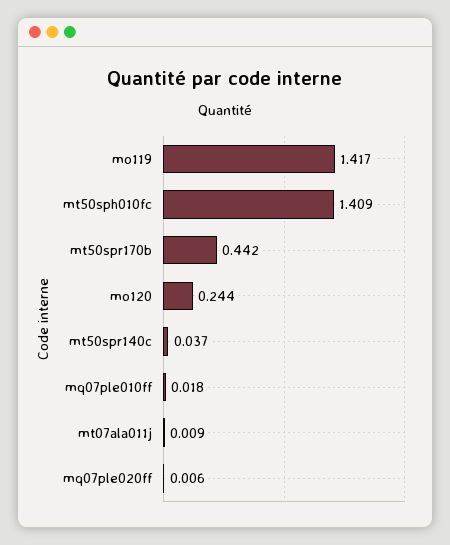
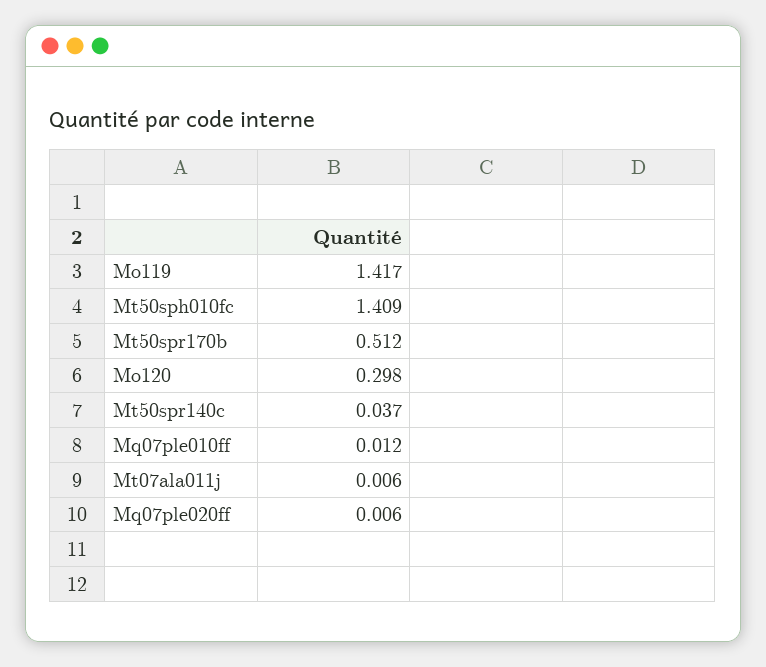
  {
    "mo119": 1.417,
    "mt50sph010fc": 1.409,
-   "mt50spr170b": 0.442,
+   "mt50spr170b": 0.512,
-   "mo120": 0.244,
+   "mo120": 0.298,
    "mt50spr140c": 0.037,
-   "mq07ple010ff": 0.018,
+   "mq07ple010ff": 0.012,
-   "mt07ala011j": 0.009,
+   "mt07ala011j": 0.006,
    "mq07ple020ff": 0.006
  }

